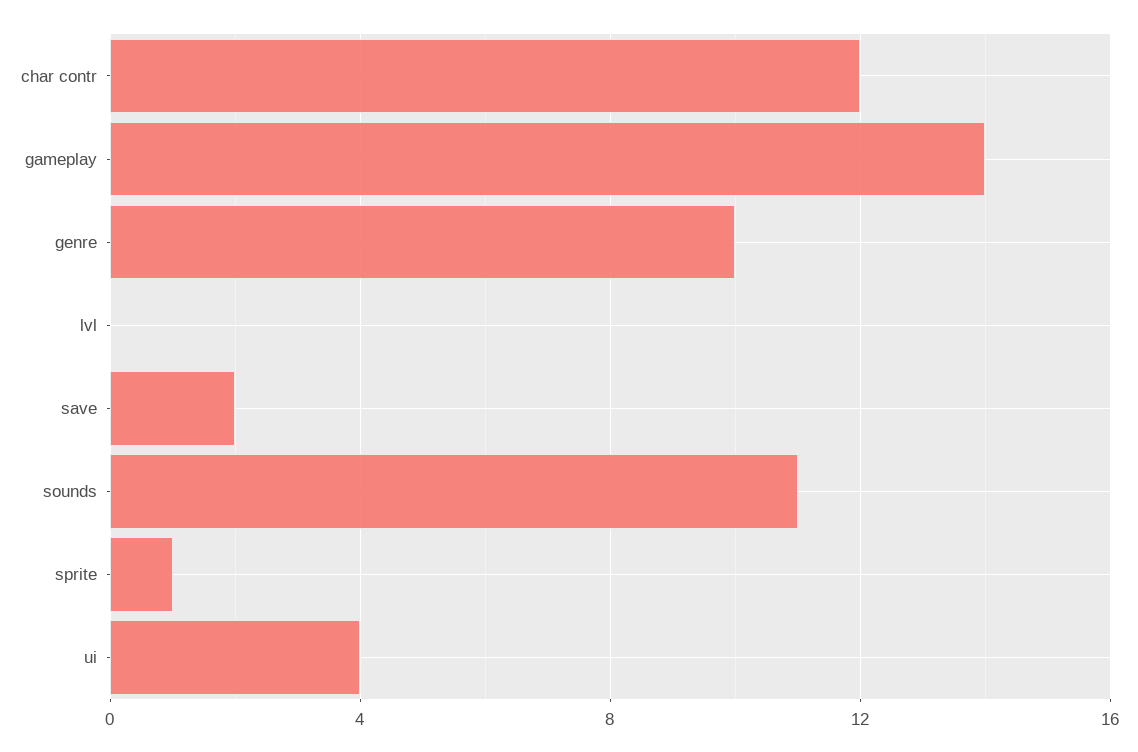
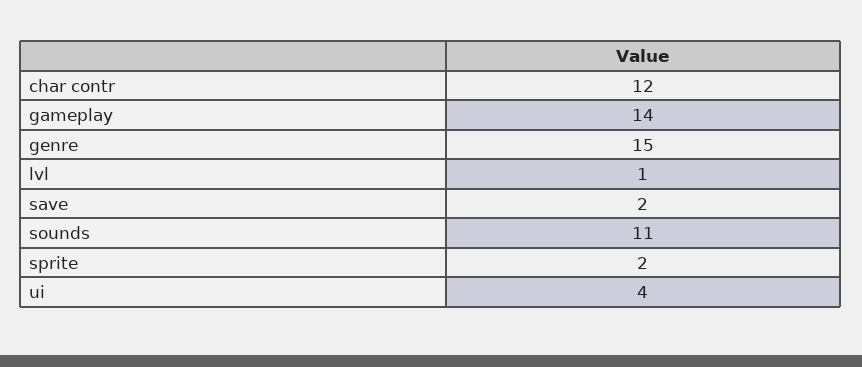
  {
    "char contr": 12,
    "gameplay": 14,
-   "genre": 10,
+   "genre": 15,
-   "lvl": 0,
+   "lvl": 1,
    "save": 2,
    "sounds": 11,
-   "sprite": 1,
+   "sprite": 2,
    "ui": 4
  }

